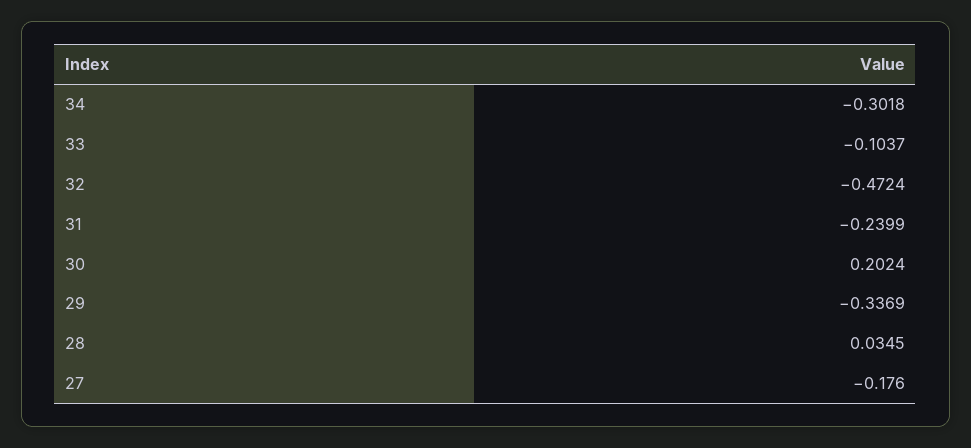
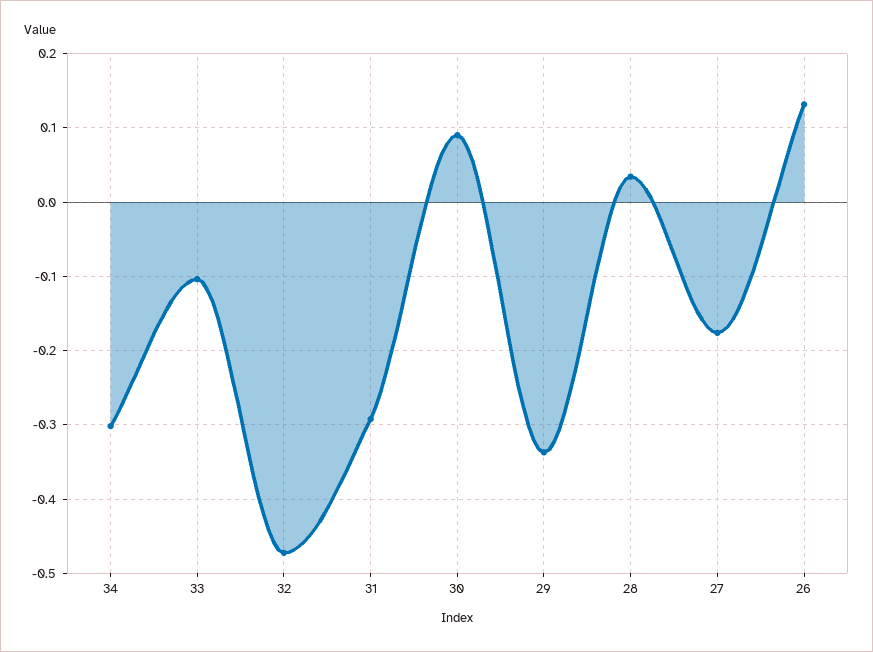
  {
    "34": -0.3018,
    "33": -0.1037,
    "32": -0.4724,
-   "31": -0.2399,
+   "31": -0.29,
-   "30": 0.2024,
+   "30": 0.09,
    "29": -0.3369,
    "28": 0.0345,
-   "27": -0.176
+   "27": -0.176,
+   "26": 0.13
  }

